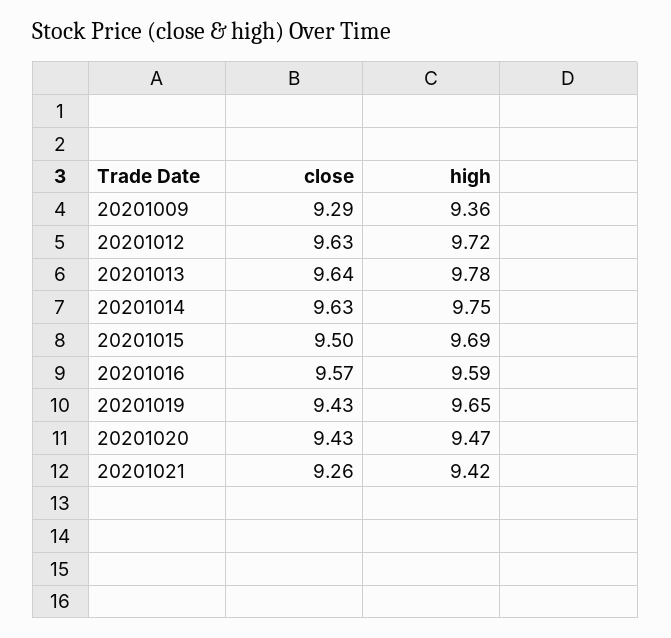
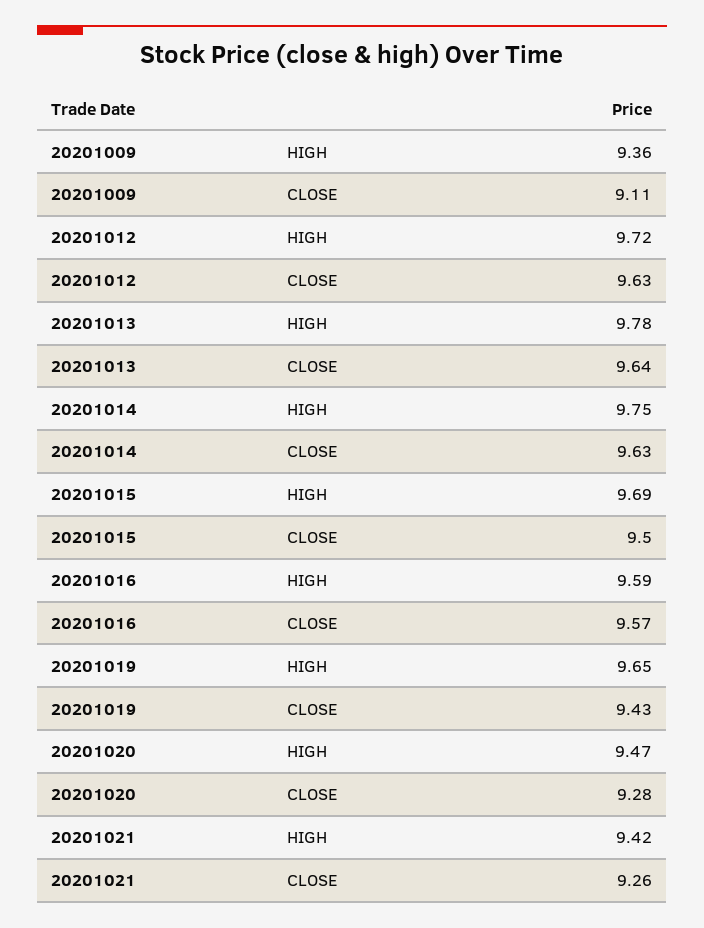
  {
    "close": {
-     "20201009": 9.29,
+     "20201009": 9.11,
      "20201012": 9.63,
      "20201013": 9.64,
      "20201014": 9.63,
      "20201015": 9.5,
      "20201016": 9.57,
      "20201019": 9.43,
-     "20201020": 9.43,
+     "20201020": 9.28,
      "20201021": 9.26
    },
    "high": {
      "20201009": 9.36,
      "20201012": 9.72,
      "20201013": 9.78,
      "20201014": 9.75,
      "20201015": 9.69,
      "20201016": 9.59,
      "20201019": 9.65,
      "20201020": 9.47,
      "20201021": 9.42
    }
  }

